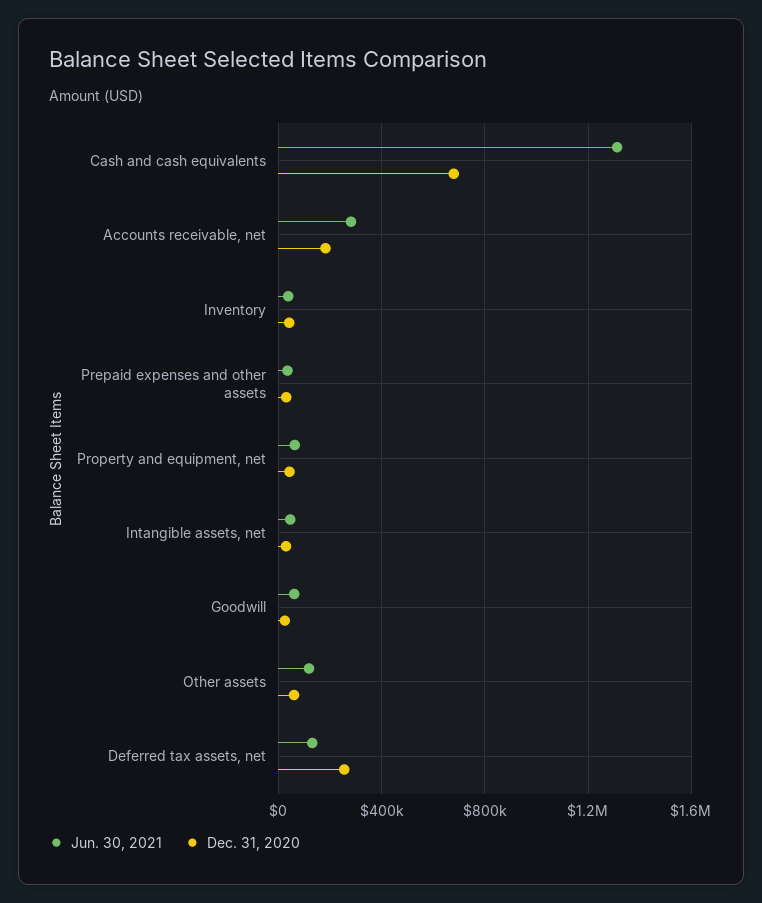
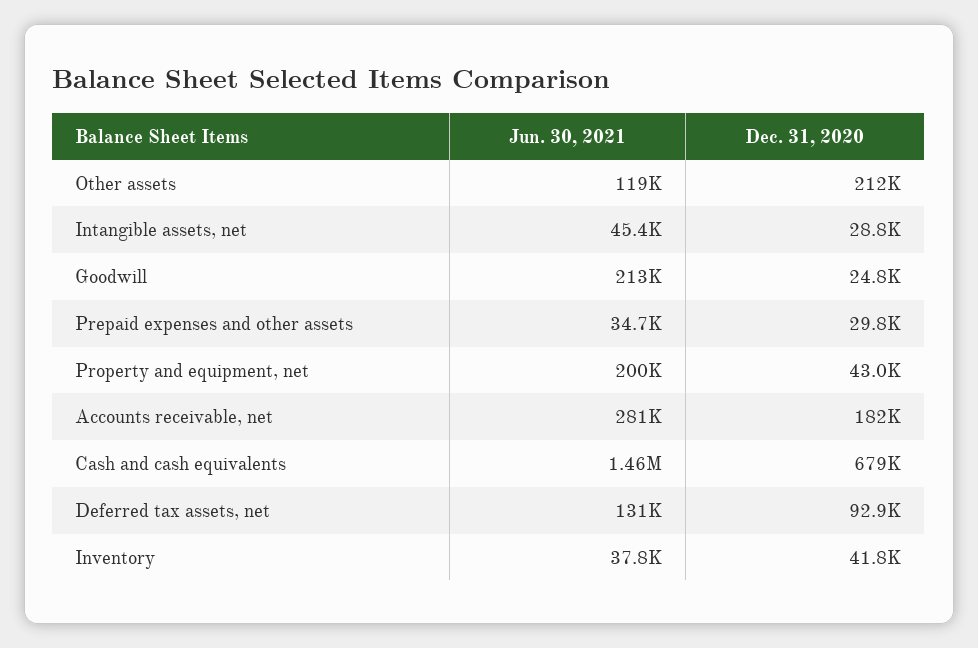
  {
    "Jun. 30, 2021": {
-     "Cash and cash equivalents": 1300000,
+     "Cash and cash equivalents": 1460000,
      "Accounts receivable, net": 281000,
      "Inventory": 37800,
      "Prepaid expenses and other assets": 34700,
-     "Property and equipment, net": 50000,
+     "Property and equipment, net": 200000,
      "Intangible assets, net": 45400,
-     "Goodwill": 50000,
+     "Goodwill": 213000,
      "Other assets": 119000,
      "Deferred tax assets, net": 131000
    },
    "Dec. 31, 2020": {
      "Cash and cash equivalents": 679000,
      "Accounts receivable, net": 182000,
      "Inventory": 41800,
      "Prepaid expenses and other assets": 29800,
      "Property and equipment, net": 43000,
      "Intangible assets, net": 28800,
      "Goodwill": 24800,
-     "Other assets": 50000,
+     "Other assets": 212000,
-     "Deferred tax assets, net": 250000
+     "Deferred tax assets, net": 92900
    }
  }

